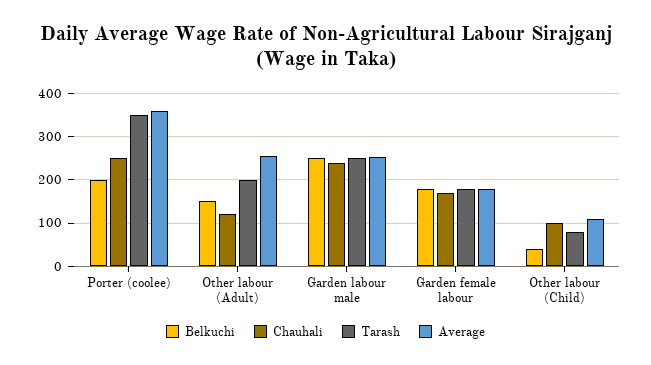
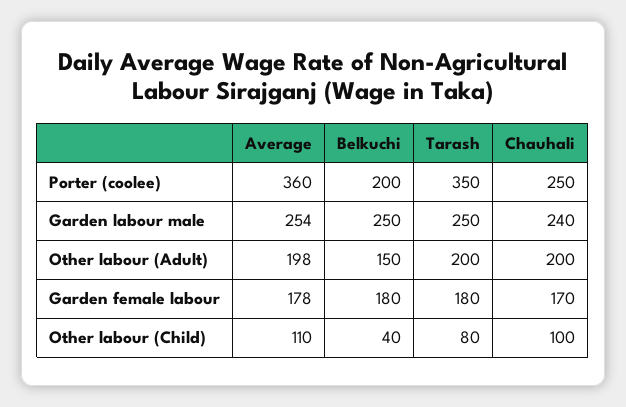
  {
    "Belkuchi": {
      "Porter (coolee)": 200,
      "Other labour (Adult)": 150,
      "Garden labour male": 250,
      "Garden female labour": 180,
      "Other labour (Child)": 40
    },
    "Chauhali": {
      "Porter (coolee)": 250,
-     "Other labour (Adult)": 120,
+     "Other labour (Adult)": 200,
      "Garden labour male": 240,
      "Garden female labour": 170,
      "Other labour (Child)": 100
    },
    "Tarash": {
      "Porter (coolee)": 350,
      "Other labour (Adult)": 200,
      "Garden labour male": 250,
      "Garden female labour": 180,
      "Other labour (Child)": 80
    },
    "Average": {
      "Porter (coolee)": 360,
-     "Other labour (Adult)": 260,
+     "Other labour (Adult)": 198,
      "Garden labour male": 254,
      "Garden female labour": 178,
      "Other labour (Child)": 110
    }
  }

